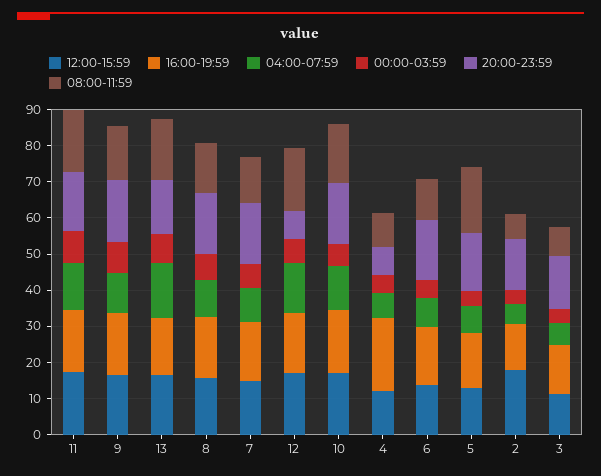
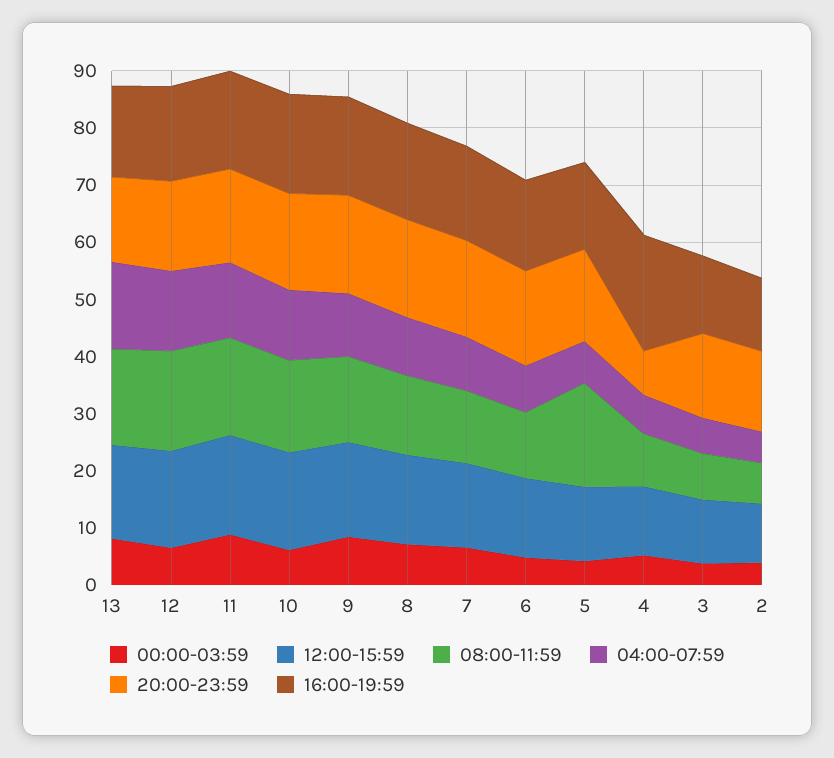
  {
    "12:00-15:59": {
      "11": 18,
      "9": 16,
      "13": 16,
      "8": 16,
      "7": 14,
      "12": 18,
      "10": 18,
      "4": 12,
      "6": 14,
      "5": 14,
-     "2": 17.5,
+     "2": 10,
      "3": 12
    },
    "16:00-19:59": {
      "11": 18,
      "9": 18,
      "13": 16,
      "8": 16,
      "7": 16,
      "12": 16,
      "10": 18,
      "4": 20,
      "6": 16,
      "5": 16,
      "2": 12,
      "3": 14
    },
    "04:00-07:59": {
      "11": 14,
      "9": 12,
      "13": 16,
      "8": 10,
      "7": 10,
      "12": 14,
      "10": 12,
      "4": 6,
      "6": 8,
      "5": 8,
      "2": 6,
      "3": 6
    },
    "00:00-03:59": {
      "11": 8,
      "9": 8,
      "13": 8,
      "8": 8,
      "7": 6,
      "12": 6,
      "10": 6,
      "4": 6,
      "6": 4,
      "5": 4,
      "2": 4,
      "3": 4
    },
    "20:00-23:59": {
      "11": 16,
      "9": 18,
      "13": 14,
      "8": 18,
      "7": 16,
-     "12": 7.5,
+     "12": 16,
      "10": 16,
      "4": 8,
      "6": 16,
      "5": 16,
      "2": 14,
      "3": 14
    },
    "08:00-11:59": {
      "11": 18,
      "9": 16,
      "13": 16,
      "8": 14,
      "7": 12,
      "12": 18,
      "10": 16,
      "4": 10,
      "6": 12,
      "5": 18,
      "2": 8,
      "3": 8
    }
  }

